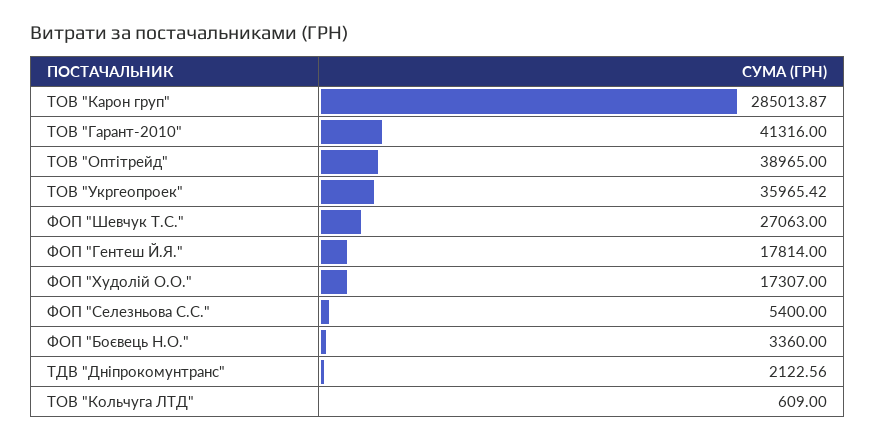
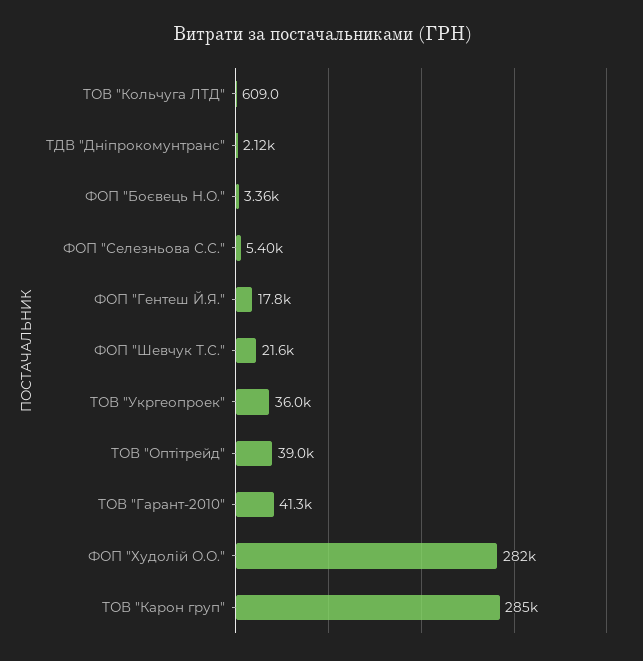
  {
    "ТОВ \"Карон груп\"": 285013.87,
    "ТОВ \"Гарант-2010\"": 41316,
    "ТОВ \"Оптітрейд\"": 38965,
    "ТОВ \"Укргеопроек\"": 35965.42,
-   "ФОП \"Шевчук Т.С.\"": 27063,
+   "ФОП \"Шевчук Т.С.\"": 21600,
    "ФОП \"Гентеш Й.Я.\"": 17814,
-   "ФОП \"Худолій О.О.\"": 17307,
+   "ФОП \"Худолій О.О.\"": 282000,
    "ФОП \"Селезньова С.С.\"": 5400,
    "ФОП \"Боєвець Н.О.\"": 3360,
    "ТДВ \"Дніпрокомунтранс\"": 2122.56,
    "ТОВ \"Кольчуга ЛТД\"": 609
  }

